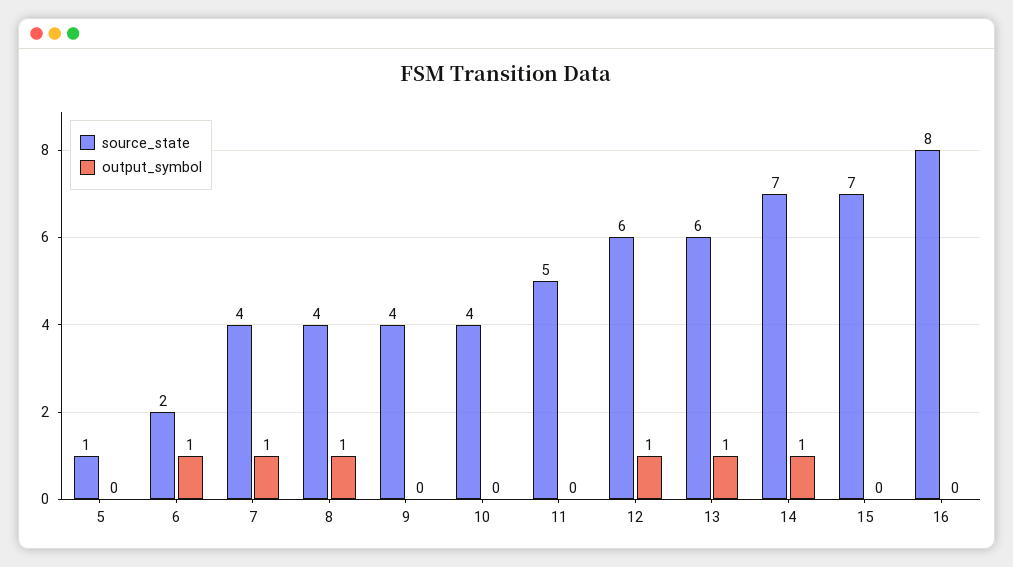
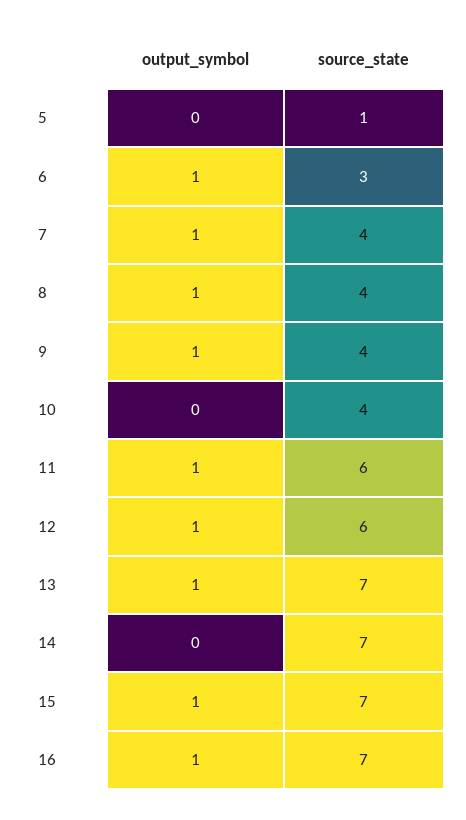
  {
    "source_state": {
      "5": 1,
-     "6": 2,
+     "6": 3,
      "7": 4,
      "8": 4,
      "9": 4,
      "10": 4,
-     "11": 5,
+     "11": 6,
      "12": 6,
-     "13": 6,
+     "13": 7,
      "14": 7,
      "15": 7,
-     "16": 8
+     "16": 7
    },
    "output_symbol": {
      "5": 0,
      "6": 1,
      "7": 1,
      "8": 1,
-     "9": 0,
+     "9": 1,
      "10": 0,
-     "11": 0,
+     "11": 1,
      "12": 1,
      "13": 1,
-     "14": 1,
+     "14": 0,
-     "15": 0,
+     "15": 1,
-     "16": 0
+     "16": 1
    }
  }

